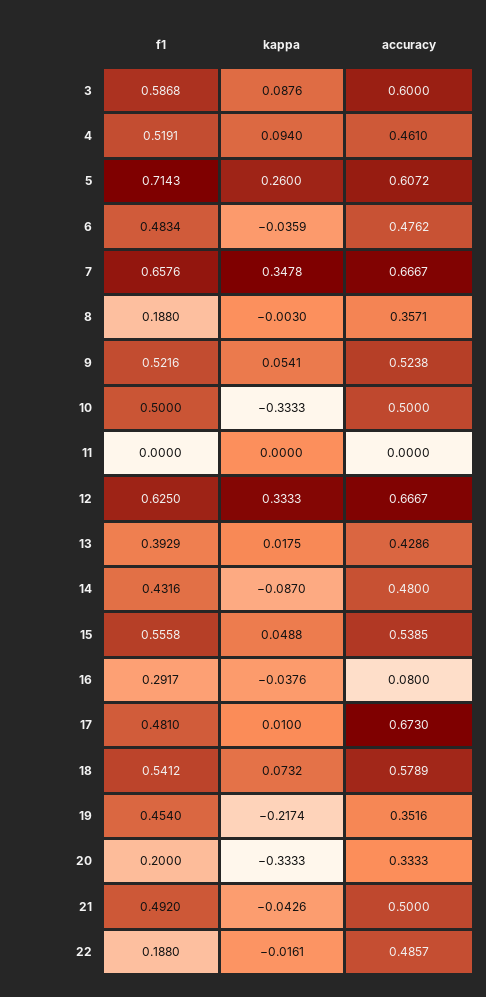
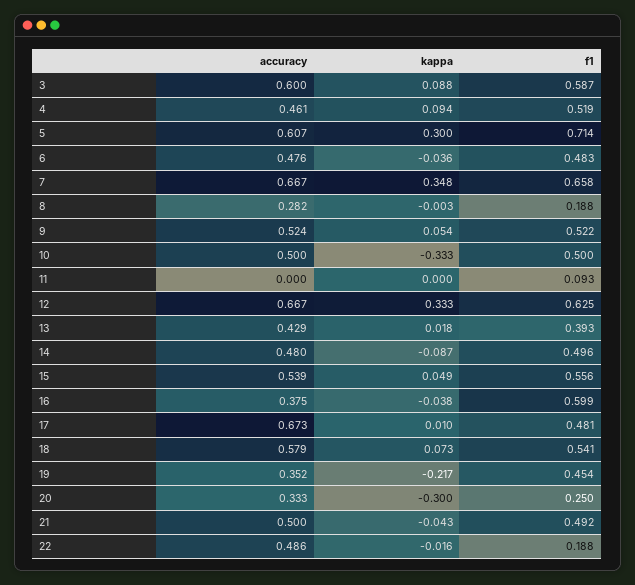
  {
    "f1": {
      "3": 0.5868,
      "4": 0.5191,
      "5": 0.7143,
      "6": 0.4834,
      "7": 0.6576,
      "8": 0.188,
      "9": 0.5216,
      "10": 0.5,
-     "11": 0,
+     "11": 0.093,
      "12": 0.625,
      "13": 0.3929,
-     "14": 0.4316,
+     "14": 0.496,
      "15": 0.5558,
-     "16": 0.2917,
+     "16": 0.599,
      "17": 0.481,
      "18": 0.5412,
      "19": 0.454,
-     "20": 0.2,
+     "20": 0.25,
      "21": 0.492,
      "22": 0.188
    },
    "kappa": {
      "3": 0.0876,
      "4": 0.094,
-     "5": 0.26,
+     "5": 0.3,
      "6": -0.0359,
      "7": 0.3478,
      "8": -0.003,
      "9": 0.0541,
      "10": -0.3333,
      "11": 0,
      "12": 0.3333,
      "13": 0.0175,
      "14": -0.087,
      "15": 0.0488,
      "16": -0.0376,
      "17": 0.01,
      "18": 0.0732,
      "19": -0.2174,
-     "20": -0.3333,
+     "20": -0.3,
      "21": -0.0426,
      "22": -0.0161
    },
    "accuracy": {
      "3": 0.6,
      "4": 0.461,
      "5": 0.6072,
      "6": 0.4762,
      "7": 0.6667,
-     "8": 0.3571,
+     "8": 0.282,
      "9": 0.5238,
      "10": 0.5,
      "11": 0,
      "12": 0.6667,
      "13": 0.4286,
      "14": 0.48,
      "15": 0.5385,
-     "16": 0.08,
+     "16": 0.375,
      "17": 0.673,
      "18": 0.5789,
      "19": 0.3516,
      "20": 0.3333,
      "21": 0.5,
      "22": 0.4857
    }
  }

